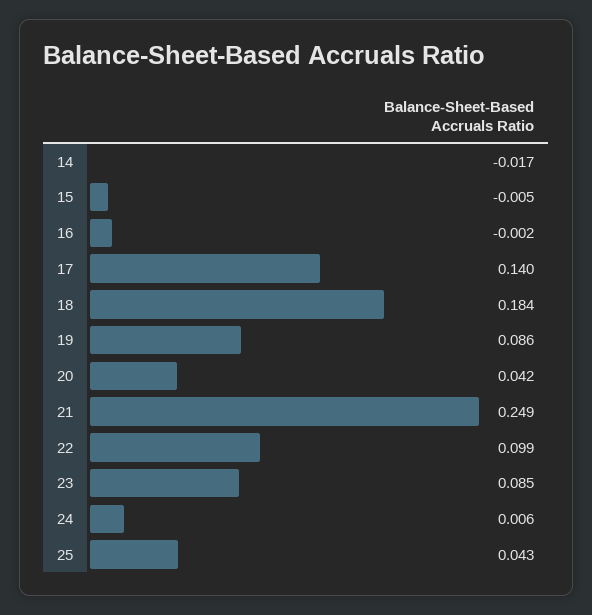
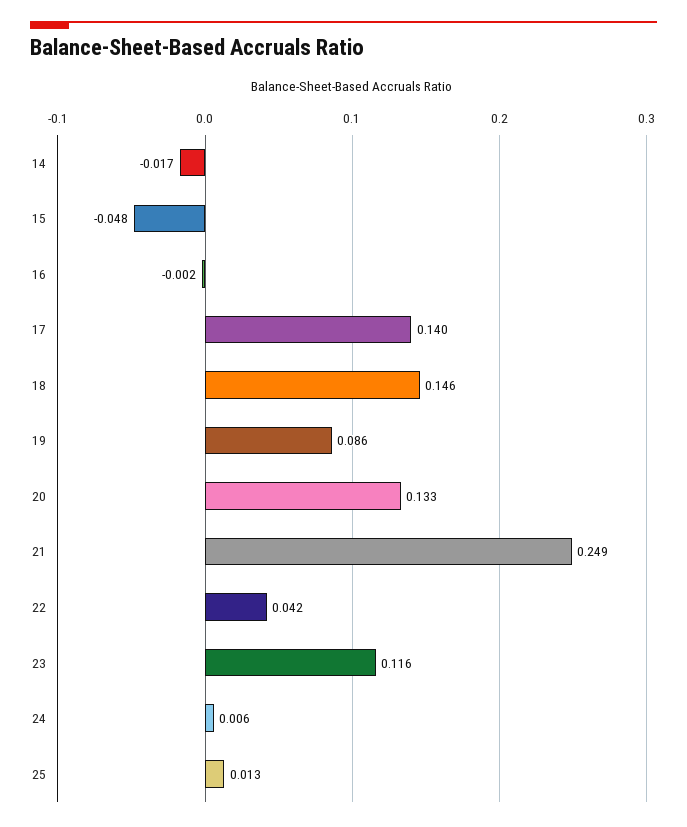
  {
    "14": -0.017,
-   "15": -0.005,
+   "15": -0.048,
    "16": -0.002,
    "17": 0.14,
-   "18": 0.184,
+   "18": 0.146,
    "19": 0.086,
-   "20": 0.042,
+   "20": 0.133,
    "21": 0.249,
-   "22": 0.099,
+   "22": 0.042,
-   "23": 0.085,
+   "23": 0.116,
    "24": 0.006,
-   "25": 0.043
+   "25": 0.013
  }

